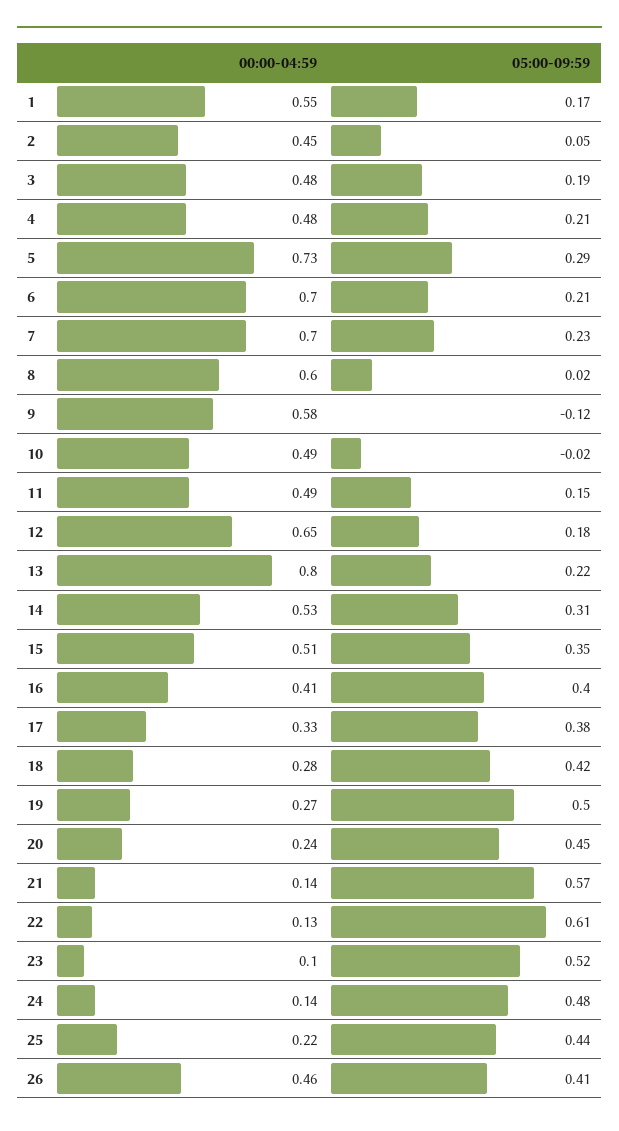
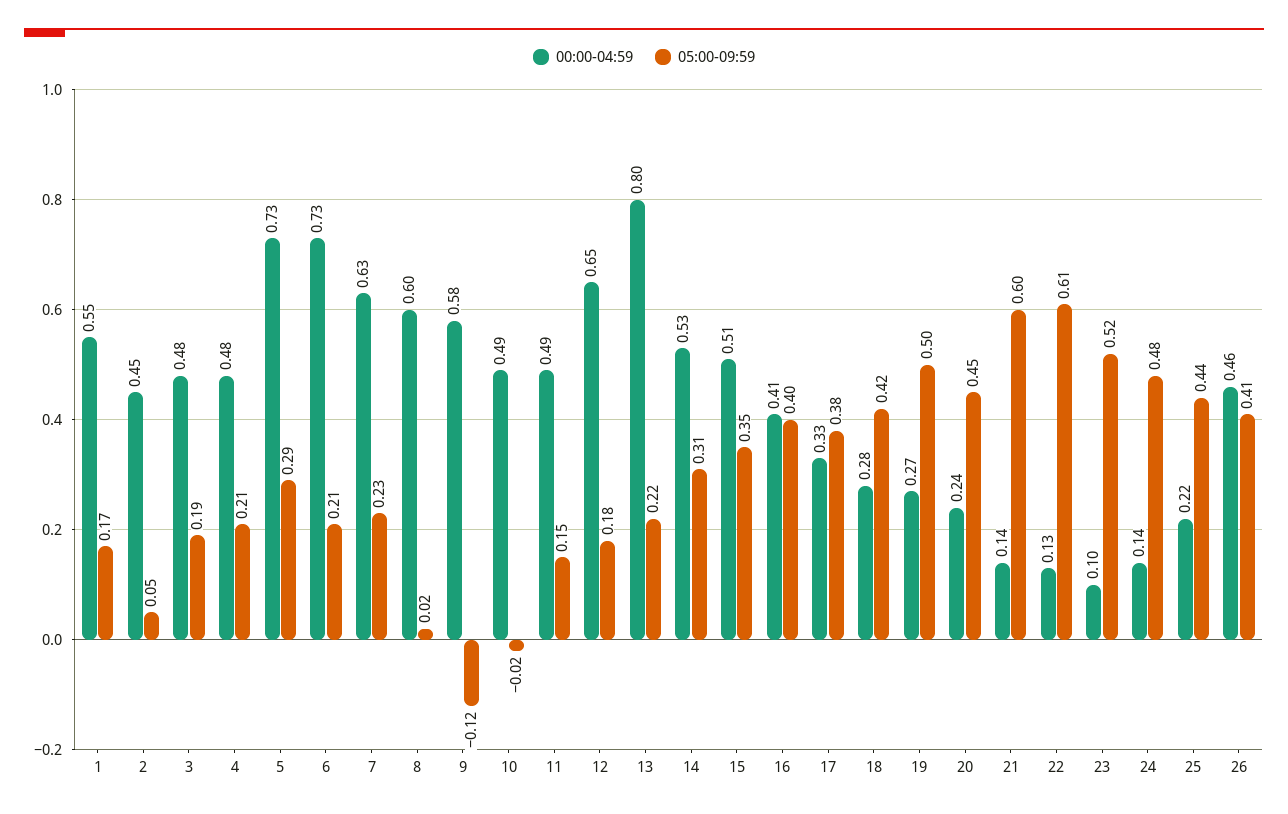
  {
    "00:00-04:59": {
      "1": 0.55,
      "2": 0.45,
      "3": 0.48,
      "4": 0.48,
      "5": 0.73,
-     "6": 0.7,
+     "6": 0.73,
-     "7": 0.7,
+     "7": 0.63,
      "8": 0.6,
      "9": 0.58,
      "10": 0.49,
      "11": 0.49,
      "12": 0.65,
      "13": 0.8,
      "14": 0.53,
      "15": 0.51,
      "16": 0.41,
      "17": 0.33,
      "18": 0.28,
      "19": 0.27,
      "20": 0.24,
      "21": 0.14,
      "22": 0.13,
      "23": 0.1,
      "24": 0.14,
      "25": 0.22,
      "26": 0.46
    },
    "05:00-09:59": {
      "1": 0.17,
      "2": 0.05,
      "3": 0.19,
      "4": 0.21,
      "5": 0.29,
      "6": 0.21,
      "7": 0.23,
      "8": 0.02,
      "9": -0.12,
      "10": -0.02,
      "11": 0.15,
      "12": 0.18,
      "13": 0.22,
      "14": 0.31,
      "15": 0.35,
      "16": 0.4,
      "17": 0.38,
      "18": 0.42,
      "19": 0.5,
      "20": 0.45,
-     "21": 0.57,
+     "21": 0.6,
      "22": 0.61,
      "23": 0.52,
      "24": 0.48,
      "25": 0.44,
      "26": 0.41
    }
  }

